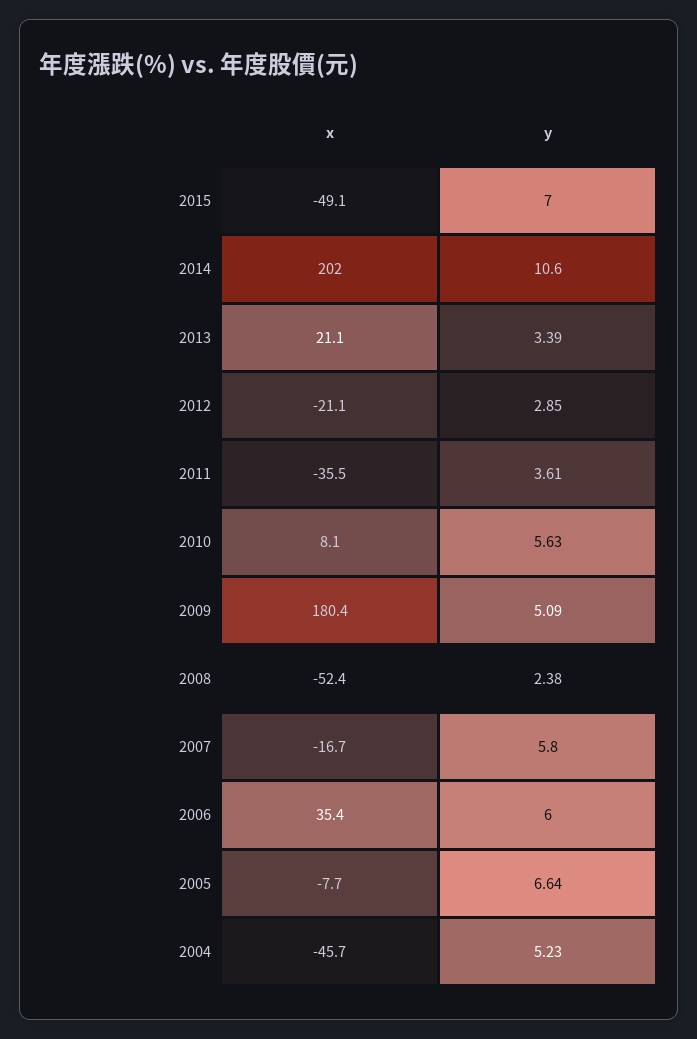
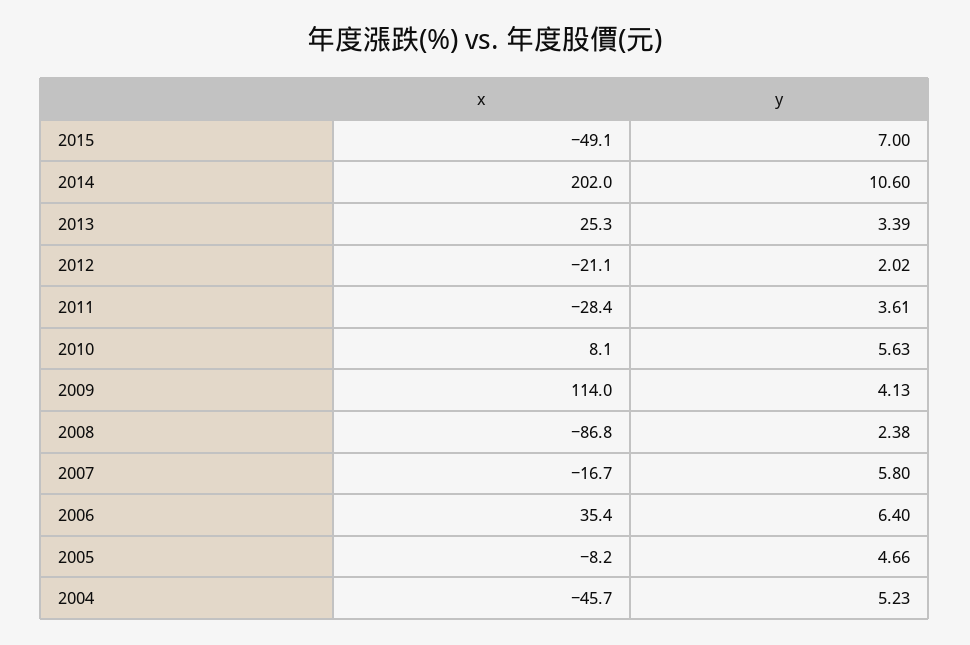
  {
    "x": {
      "2015": -49.1,
      "2014": 202,
-     "2013": 21.1,
+     "2013": 25.3,
      "2012": -21.1,
-     "2011": -35.5,
+     "2011": -28.4,
      "2010": 8.1,
-     "2009": 180.4,
+     "2009": 114,
-     "2008": -52.4,
+     "2008": -86.8,
      "2007": -16.7,
      "2006": 35.4,
-     "2005": -7.7,
+     "2005": -8.2,
      "2004": -45.7
    },
    "y": {
      "2015": 7,
      "2014": 10.6,
      "2013": 3.39,
-     "2012": 2.85,
+     "2012": 2.02,
      "2011": 3.61,
      "2010": 5.63,
-     "2009": 5.09,
+     "2009": 4.13,
      "2008": 2.38,
      "2007": 5.8,
-     "2006": 6,
+     "2006": 6.4,
-     "2005": 6.64,
+     "2005": 4.66,
      "2004": 5.23
    }
  }

